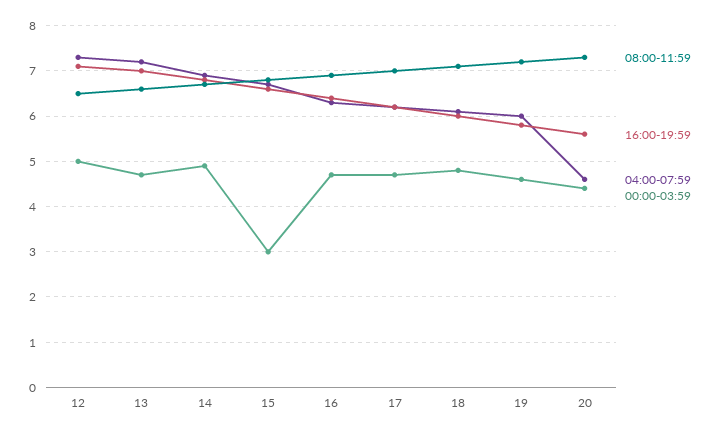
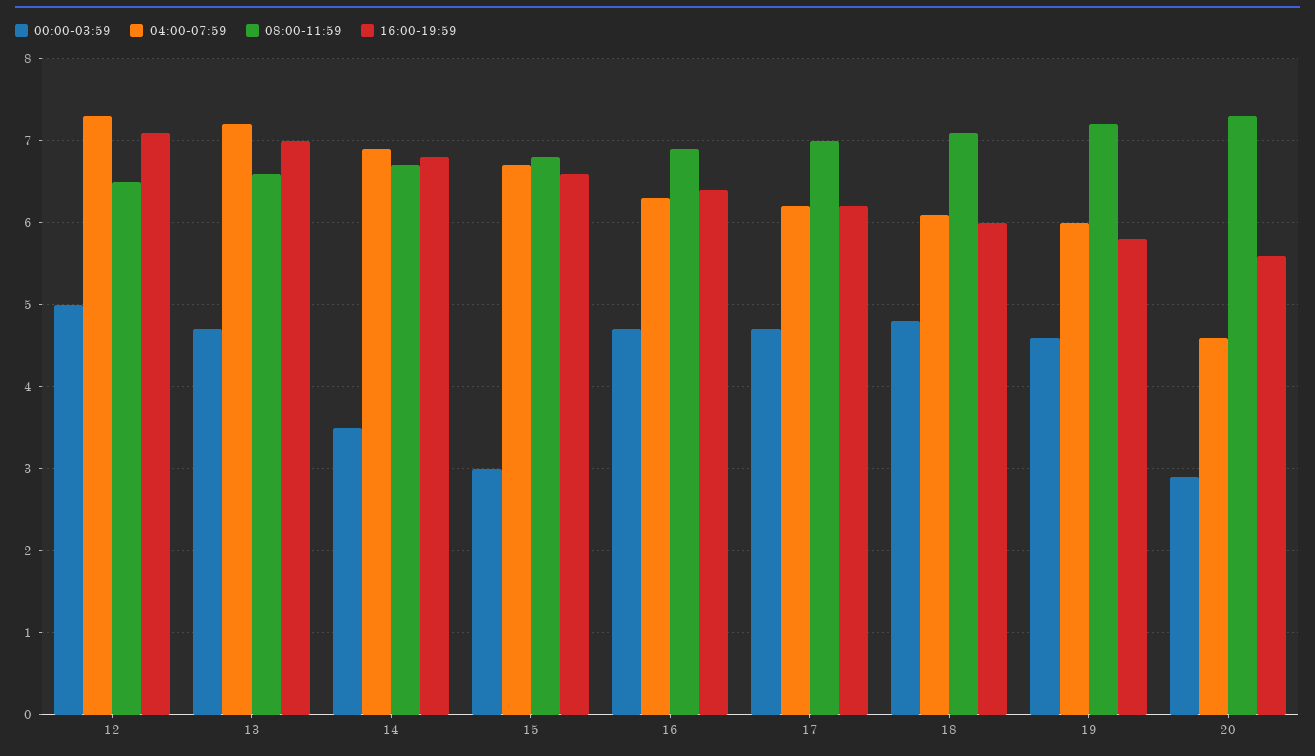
  {
    "08:00-11:59": {
      "12": 6.5,
      "13": 6.6,
      "14": 6.7,
      "15": 6.8,
      "16": 6.9,
      "17": 7,
      "18": 7.1,
      "19": 7.2,
      "20": 7.3
    },
    "16:00-19:59": {
      "12": 7.1,
      "13": 7,
      "14": 6.8,
      "15": 6.6,
      "16": 6.4,
      "17": 6.2,
      "18": 6,
      "19": 5.8,
      "20": 5.6
    },
    "04:00-07:59": {
      "12": 7.3,
      "13": 7.2,
      "14": 6.9,
      "15": 6.7,
      "16": 6.3,
      "17": 6.2,
      "18": 6.1,
      "19": 6,
      "20": 4.6
    },
    "00:00-03:59": {
      "12": 5,
      "13": 4.7,
-     "14": 5,
+     "14": 3.5,
      "15": 3,
      "16": 4.7,
      "17": 4.7,
      "18": 4.8,
      "19": 4.6,
-     "20": 4.5
+     "20": 2.9
    }
  }

